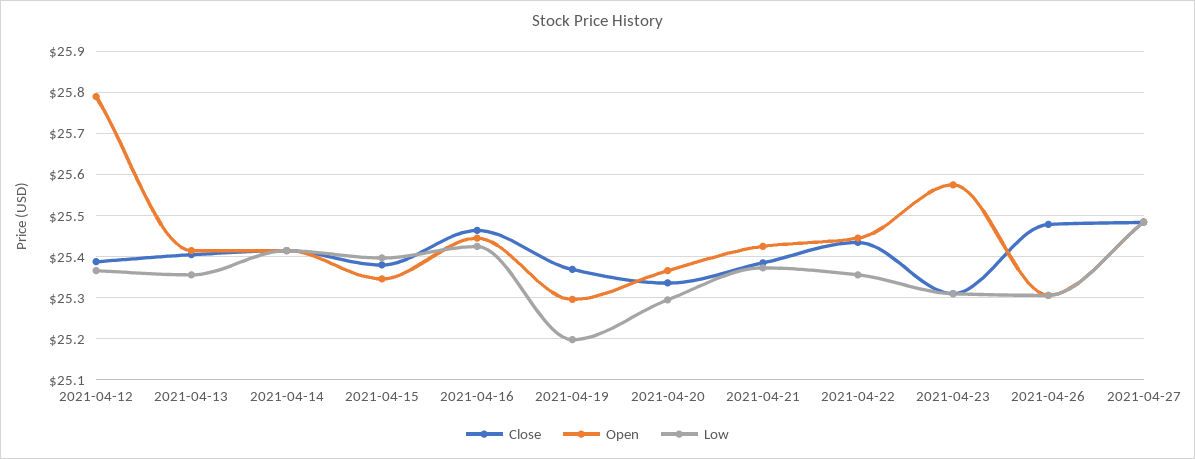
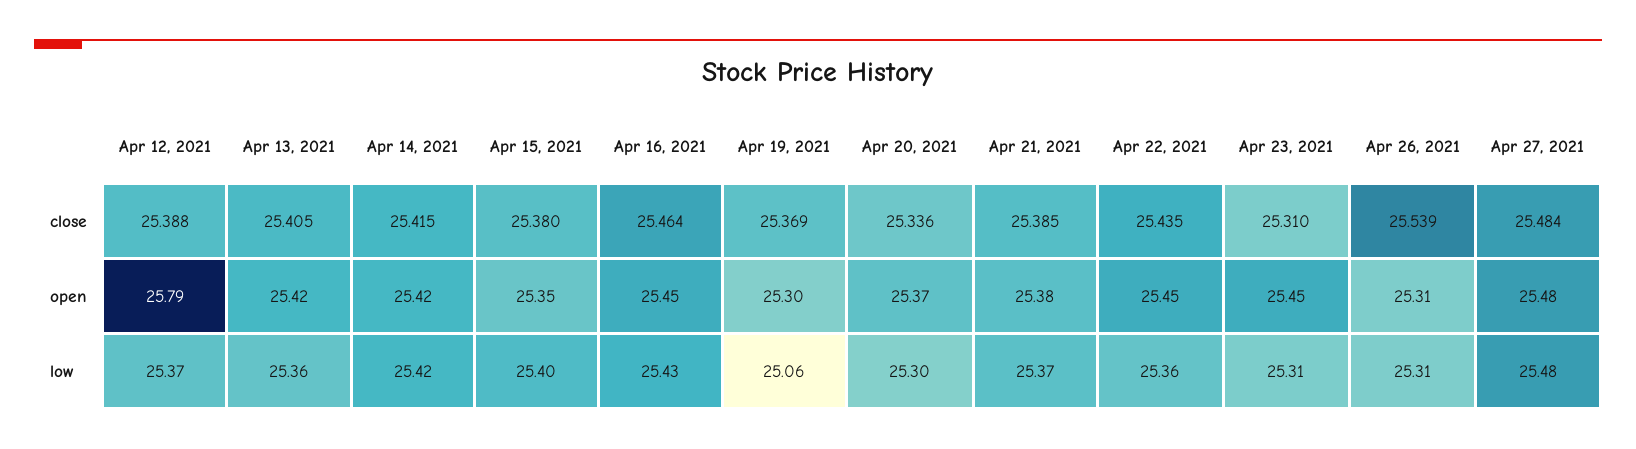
  {
    "Close": {
      "2021-04-12": 25.388,
      "2021-04-13": 25.405,
      "2021-04-14": 25.415,
      "2021-04-15": 25.38,
      "2021-04-16": 25.464,
      "2021-04-19": 25.369,
      "2021-04-20": 25.336,
      "2021-04-21": 25.385,
      "2021-04-22": 25.435,
      "2021-04-23": 25.31,
-     "2021-04-26": 25.48,
+     "2021-04-26": 25.539,
      "2021-04-27": 25.484
    },
    "Open": {
      "2021-04-12": 25.79,
      "2021-04-13": 25.42,
      "2021-04-14": 25.42,
      "2021-04-15": 25.35,
      "2021-04-16": 25.45,
      "2021-04-19": 25.3,
      "2021-04-20": 25.37,
-     "2021-04-21": 25.42,
+     "2021-04-21": 25.38,
      "2021-04-22": 25.45,
-     "2021-04-23": 25.58,
+     "2021-04-23": 25.45,
      "2021-04-26": 25.31,
      "2021-04-27": 25.48
    },
    "Low": {
      "2021-04-12": 25.37,
      "2021-04-13": 25.36,
      "2021-04-14": 25.42,
      "2021-04-15": 25.4,
      "2021-04-16": 25.43,
-     "2021-04-19": 25.2,
+     "2021-04-19": 25.06,
      "2021-04-20": 25.3,
      "2021-04-21": 25.37,
      "2021-04-22": 25.36,
      "2021-04-23": 25.31,
      "2021-04-26": 25.31,
      "2021-04-27": 25.48
    }
  }

